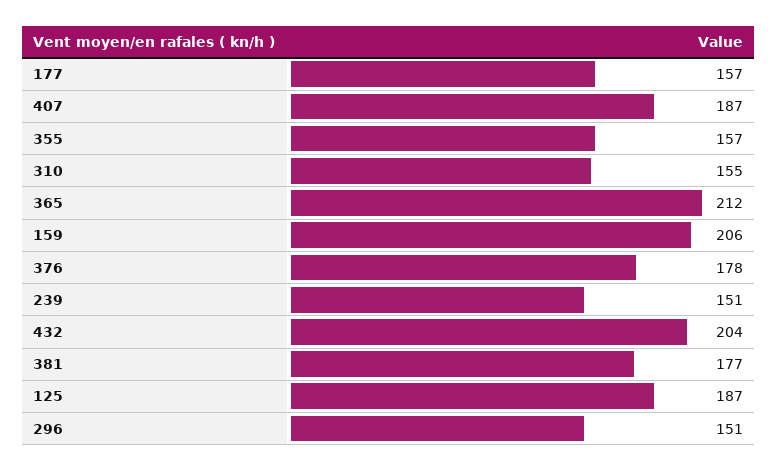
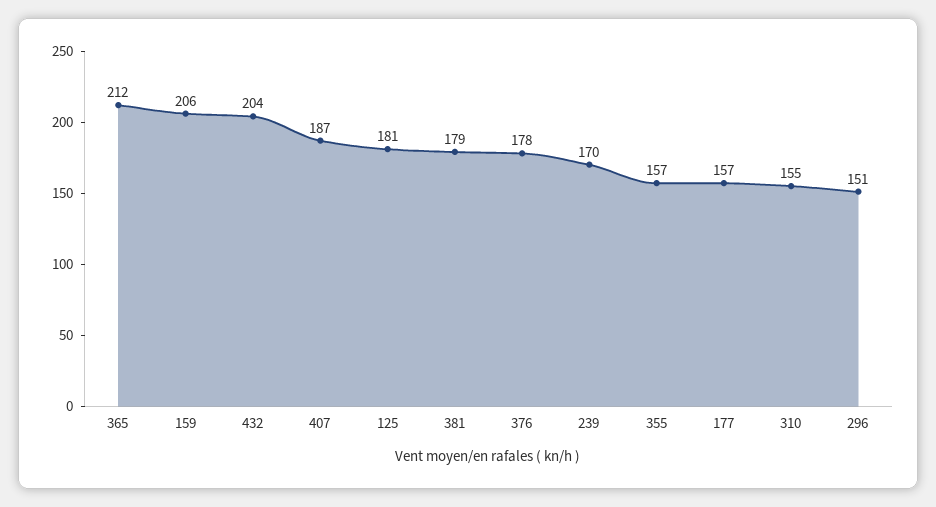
  {
    "177": 157,
    "407": 187,
    "355": 157,
    "310": 155,
    "365": 212,
    "159": 206,
    "376": 178,
-   "239": 151,
+   "239": 170,
    "432": 204,
-   "381": 177,
+   "381": 179,
-   "125": 187,
+   "125": 181,
    "296": 151
  }

